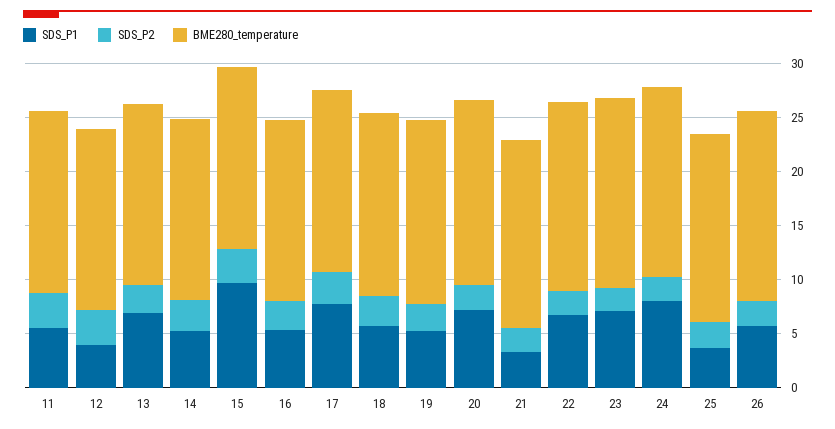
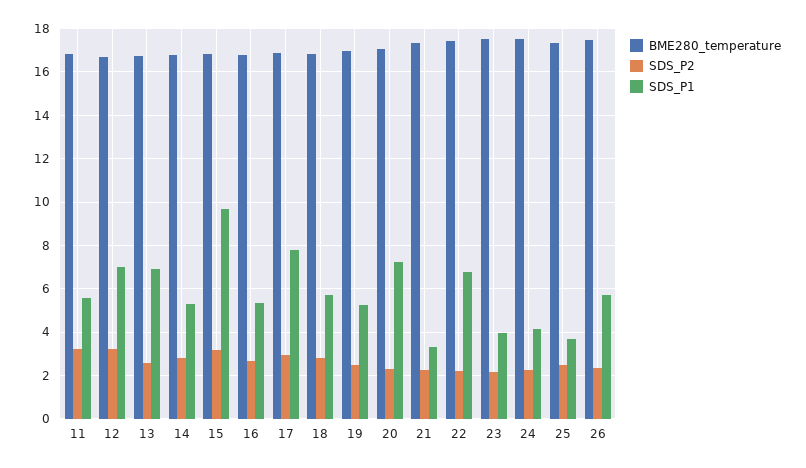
  {
    "SDS_P1": {
      "11": 5.5,
-     "12": 4,
+     "12": 7,
      "13": 7,
      "14": 5.5,
      "15": 9.5,
      "16": 5.5,
      "17": 8,
      "18": 5.5,
      "19": 5.5,
      "20": 7,
      "21": 3.5,
      "22": 7,
-     "23": 7,
+     "23": 4,
-     "24": 8,
+     "24": 4,
      "25": 3.5,
      "26": 5.5
    },
    "SDS_P2": {
      "11": 3,
      "12": 3,
      "13": 2.5,
      "14": 3,
      "15": 3,
      "16": 2.5,
      "17": 3,
      "18": 3,
      "19": 2.5,
      "20": 2.5,
      "21": 2.5,
      "22": 2,
      "23": 2,
      "24": 2.5,
      "25": 2.5,
      "26": 2.5
    },
    "BME280_temperature": {
      "11": 17,
      "12": 16.5,
      "13": 16.5,
      "14": 17,
      "15": 17,
      "16": 17,
      "17": 17,
      "18": 17,
      "19": 17,
      "20": 17,
      "21": 17.5,
      "22": 17.5,
      "23": 17.5,
      "24": 17.5,
      "25": 17.5,
      "26": 17.5
    }
  }

